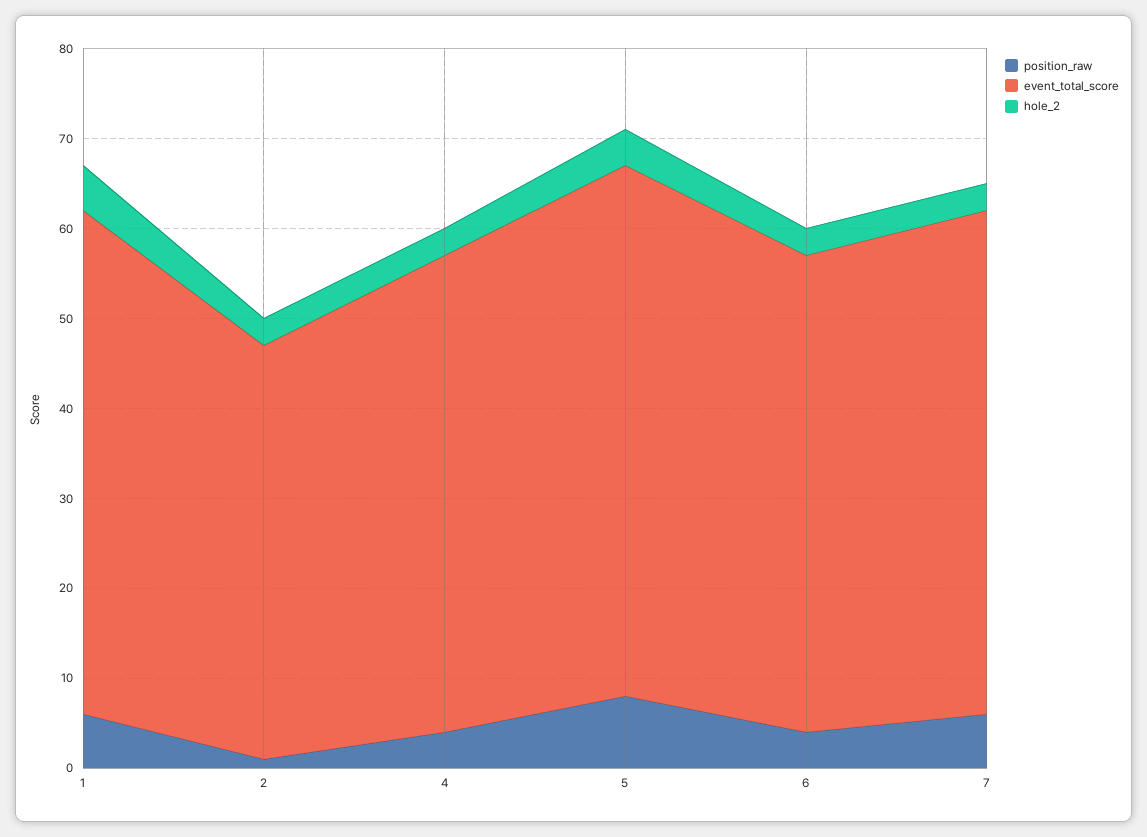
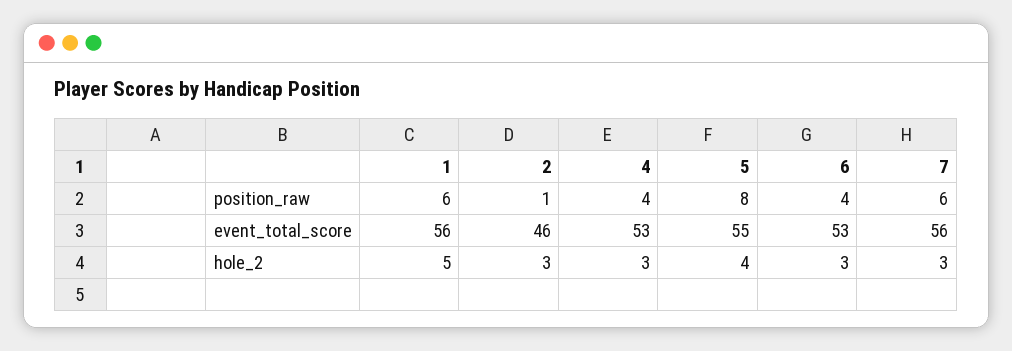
  {
    "position_raw": {
      "1": 6,
      "2": 1,
      "4": 4,
      "5": 8,
      "6": 4,
      "7": 6
    },
    "event_total_score": {
      "1": 56,
      "2": 46,
      "4": 53,
-     "5": 59,
+     "5": 55,
      "6": 53,
      "7": 56
    },
    "hole_2": {
      "1": 5,
      "2": 3,
      "4": 3,
      "5": 4,
      "6": 3,
      "7": 3
    }
  }

